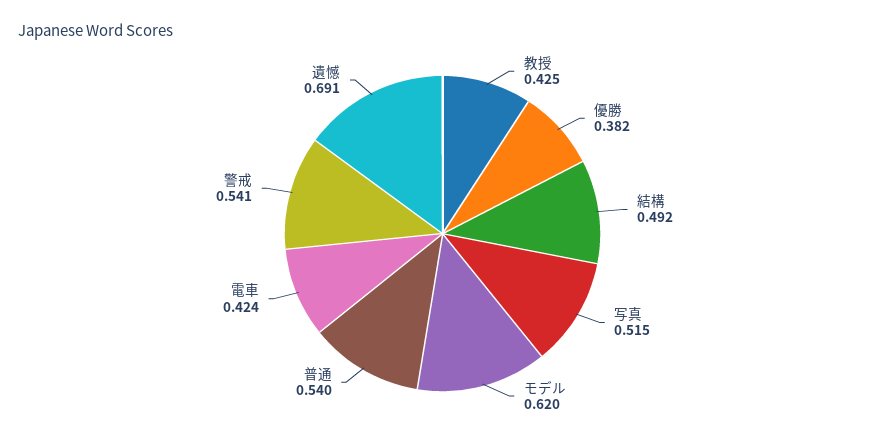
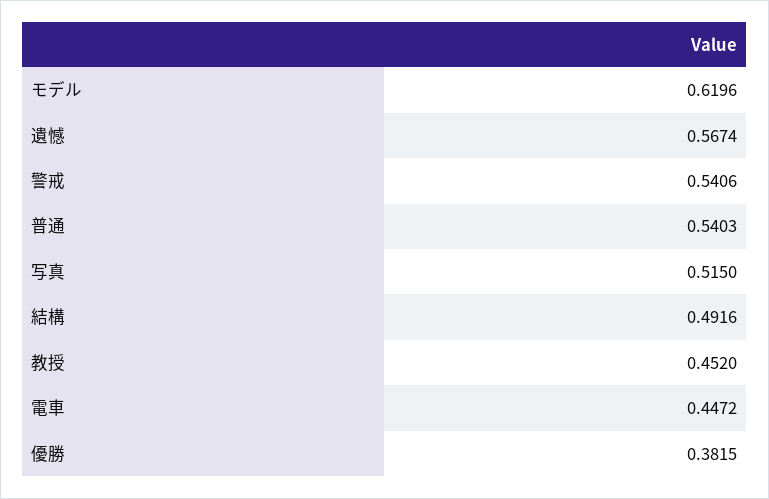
  {
-   "教授": 0.425,
+   "教授": 0.452,
    "優勝": 0.3815,
    "結構": 0.4916,
    "写真": 0.515,
    "モデル": 0.6196,
    "普通": 0.5403,
-   "電車": 0.424,
+   "電車": 0.4472,
    "警戒": 0.5406,
-   "遺憾": 0.691
+   "遺憾": 0.5674
  }

